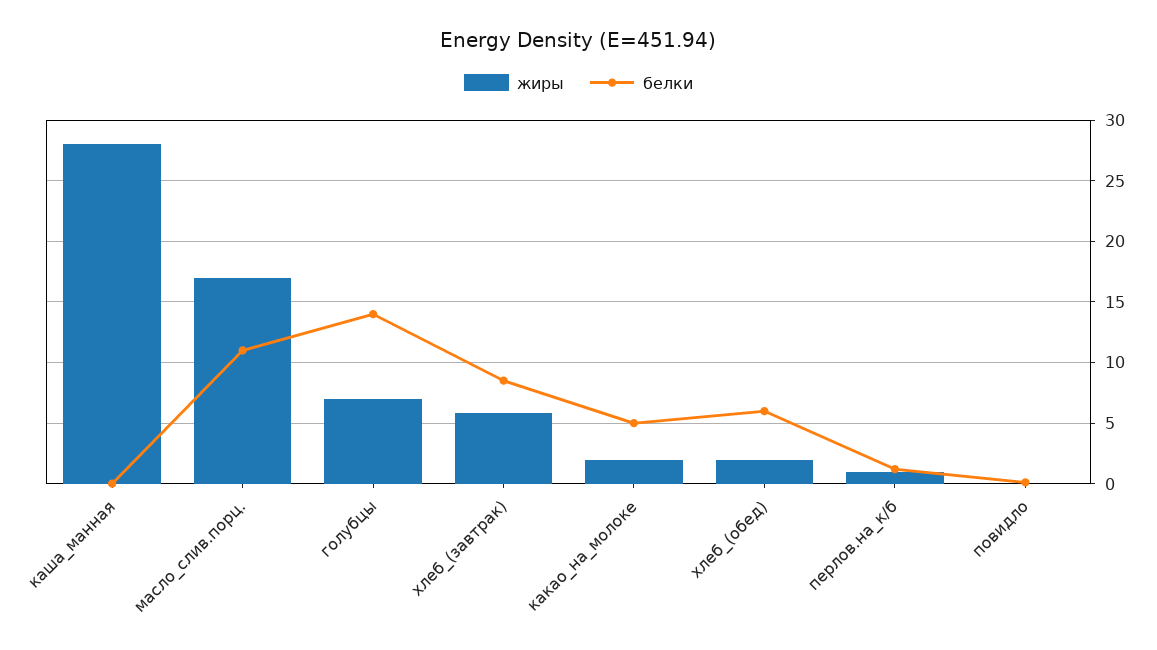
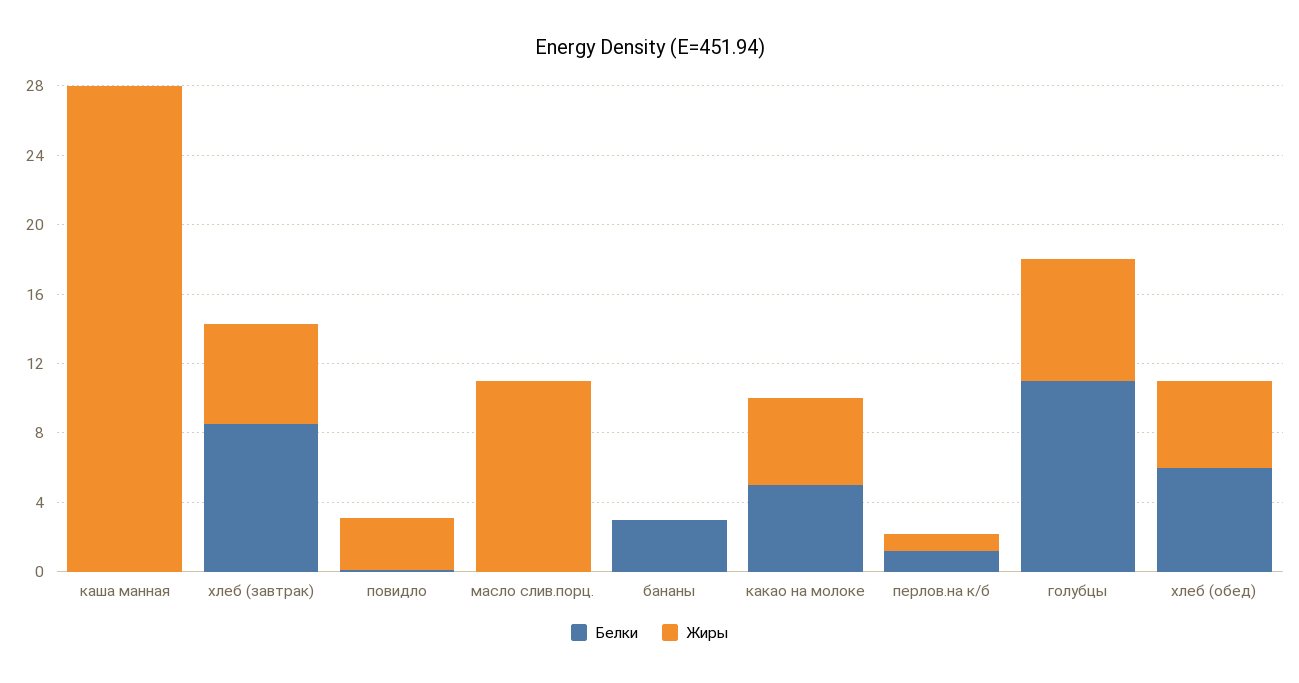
  {
    "жиры": {
      "каша_манная": 28,
-     "масло_слив.порц.": 17,
+     "масло_слив.порц.": 11,
      "голубцы": 7,
      "хлеб_(завтрак)": 6,
-     "какао_на_молоке": 2,
+     "какао_на_молоке": 5,
-     "хлеб_(обед)": 2,
+     "хлеб_(обед)": 5,
      "перлов.на_к/б": 1,
-     "повидло": 0
+     "повидло": 3,
+     "бананы": 0
    },
    "белки": {
      "каша_манная": 0,
-     "масло_слив.порц.": 11,
+     "масло_слив.порц.": 0,
-     "голубцы": 14,
+     "голубцы": 11,
      "хлеб_(завтрак)": 8.5,
      "какао_на_молоке": 5,
      "хлеб_(обед)": 6,
      "перлов.на_к/б": 1,
-     "повидло": 0
+     "повидло": 0,
+     "бананы": 3
    }
  }

